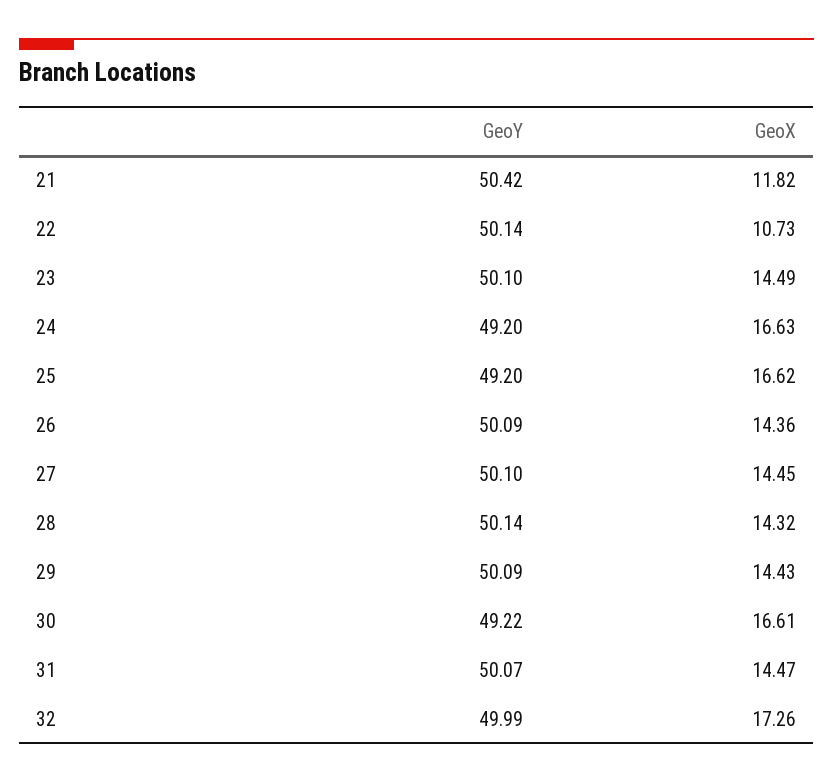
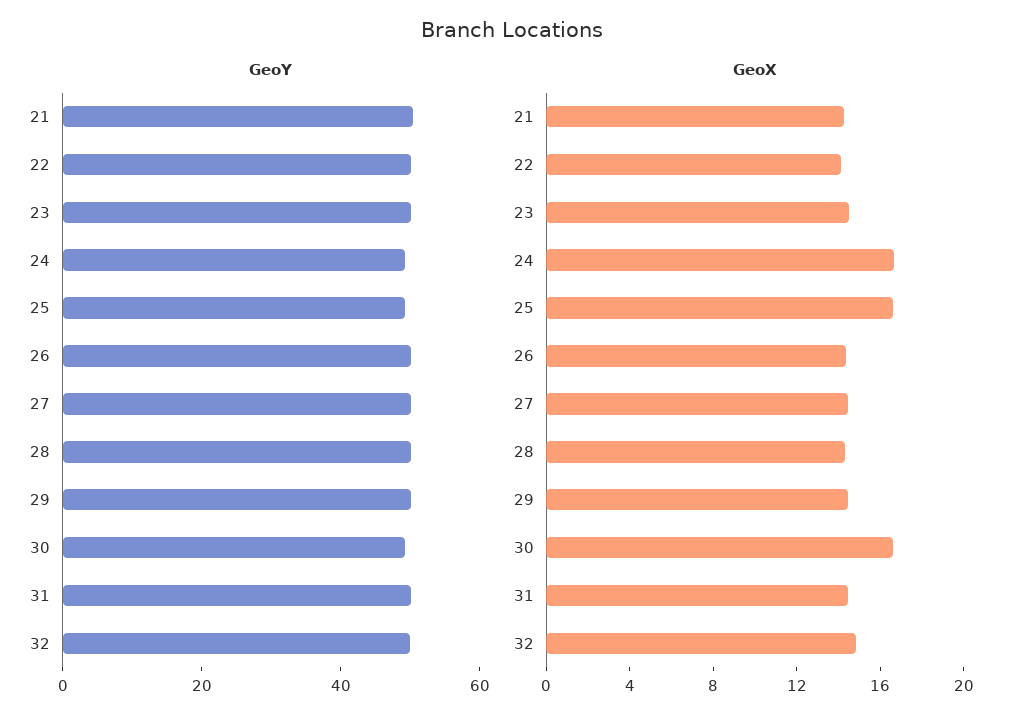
  {
    "GeoY": {
      "21": 50.42,
      "22": 50.14,
      "23": 50.1,
      "24": 49.2,
      "25": 49.2,
      "26": 50.09,
      "27": 50.1,
      "28": 50.14,
      "29": 50.09,
      "30": 49.22,
      "31": 50.07,
      "32": 49.99
    },
    "GeoX": {
-     "21": 11.82,
+     "21": 14,
-     "22": 10.73,
+     "22": 14,
      "23": 14.49,
      "24": 16.63,
      "25": 16.62,
      "26": 14.36,
      "27": 14.45,
      "28": 14.32,
      "29": 14.43,
      "30": 16.61,
      "31": 14.47,
-     "32": 17.26
+     "32": 15
    }
  }

